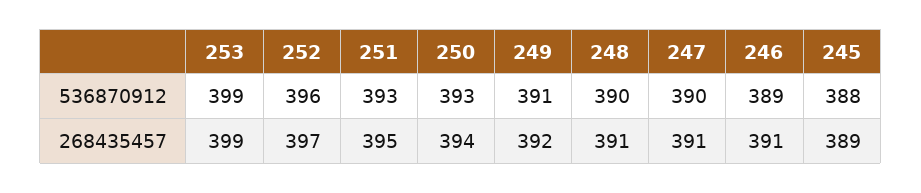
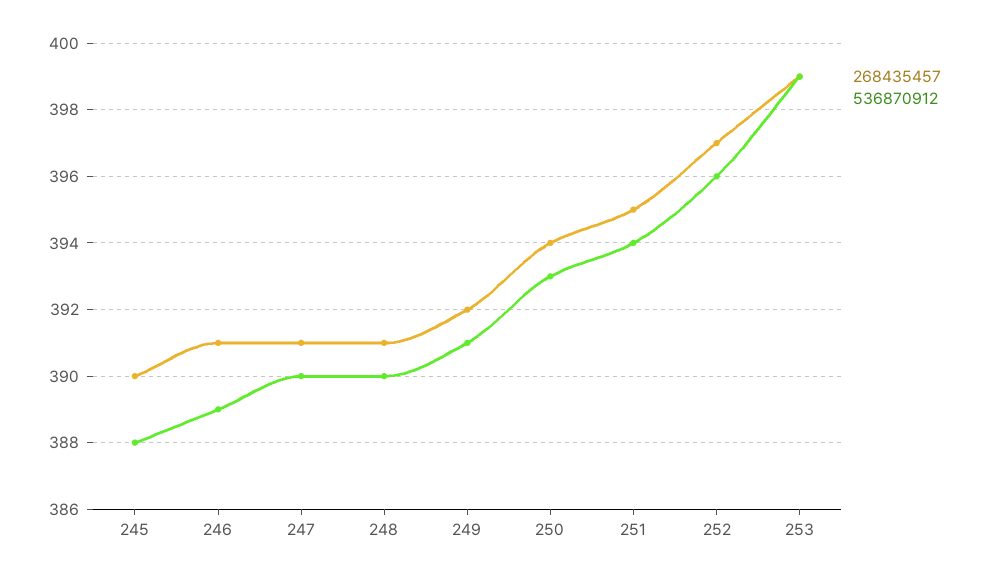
  {
    "536870912": {
      "253": 399,
      "252": 396,
-     "251": 393,
+     "251": 394,
      "250": 393,
      "249": 391,
      "248": 390,
      "247": 390,
      "246": 389,
      "245": 388
    },
    "268435457": {
      "253": 399,
      "252": 397,
      "251": 395,
      "250": 394,
      "249": 392,
      "248": 391,
      "247": 391,
      "246": 391,
-     "245": 389
+     "245": 390
    }
  }

